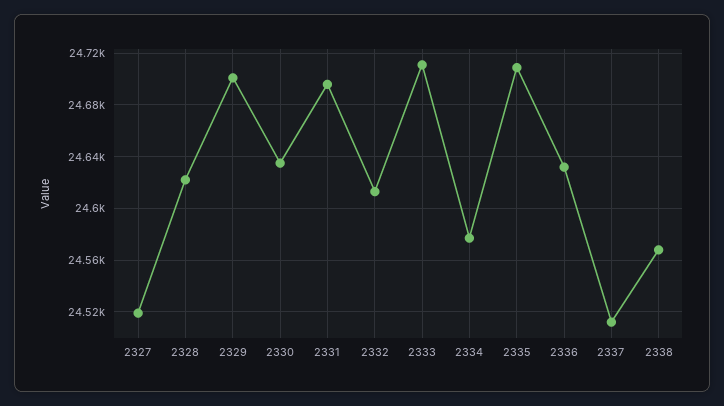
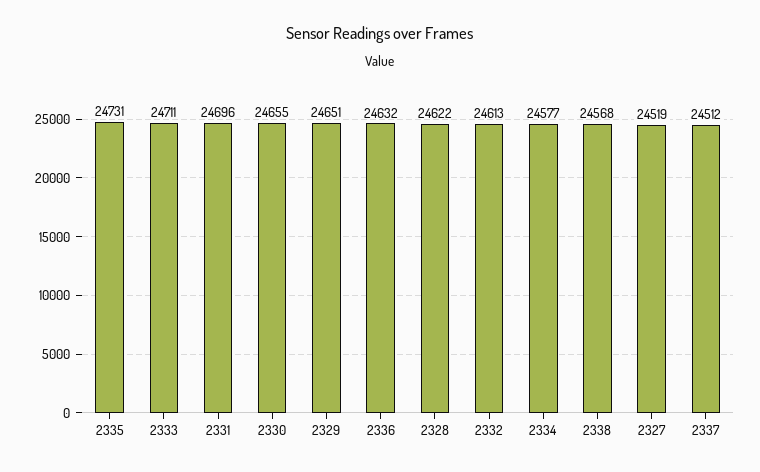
  {
    "2327": 24519,
    "2328": 24622,
-   "2329": 24700,
+   "2329": 24651,
-   "2330": 24635,
+   "2330": 24655,
    "2331": 24696,
    "2332": 24613,
    "2333": 24711,
    "2334": 24577,
-   "2335": 24710,
+   "2335": 24731,
    "2336": 24632,
    "2337": 24512,
    "2338": 24568
  }

